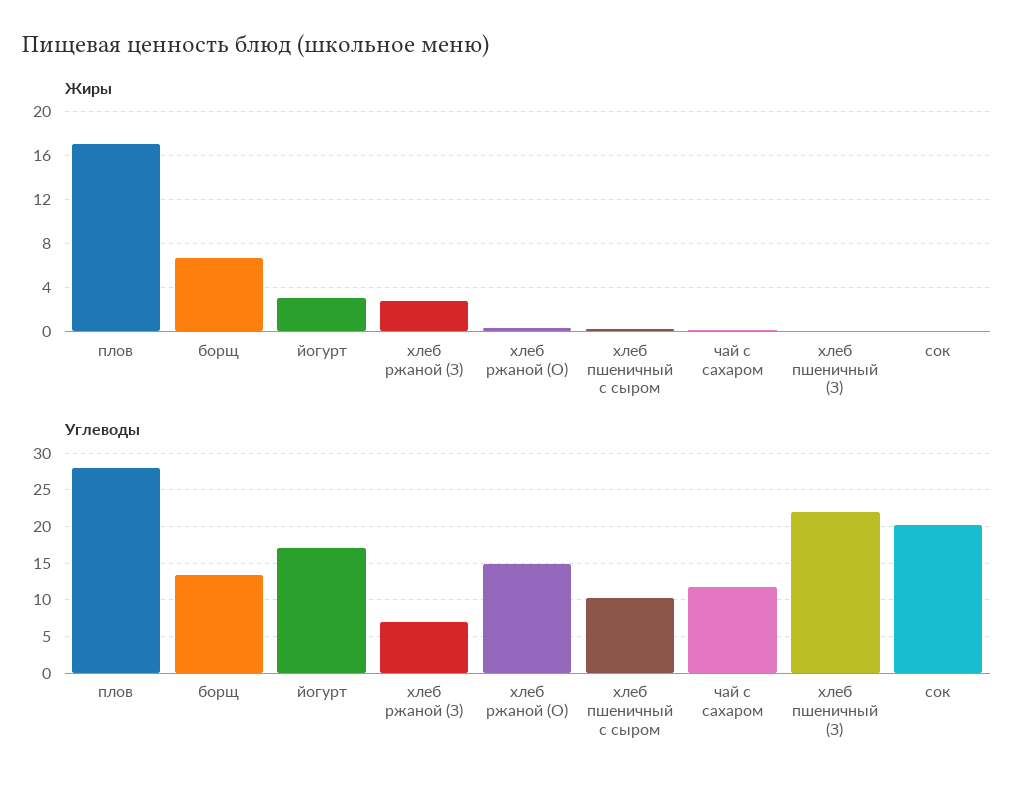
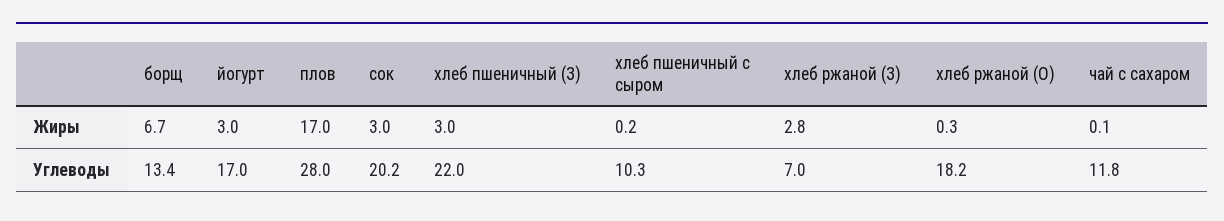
  {
    "Жиры": {
      "плов": 17,
      "борщ": 6.7,
      "йогурт": 3,
      "хлеб ржаной (З)": 2.8,
      "хлеб ржаной (О)": 0.3,
      "хлеб пшеничный с сыром": 0.2,
      "чай с сахаром": 0.1,
-     "хлеб пшеничный (З)": 0,
+     "хлеб пшеничный (З)": 3,
-     "сок": 0
+     "сок": 3
    },
    "Углеводы": {
      "плов": 28,
      "борщ": 13.4,
      "йогурт": 17,
      "хлеб ржаной (З)": 7,
-     "хлеб ржаной (О)": 15,
+     "хлеб ржаной (О)": 18.2,
      "хлеб пшеничный с сыром": 10.3,
      "чай с сахаром": 11.8,
      "хлеб пшеничный (З)": 22,
      "сок": 20.2
    }
  }

